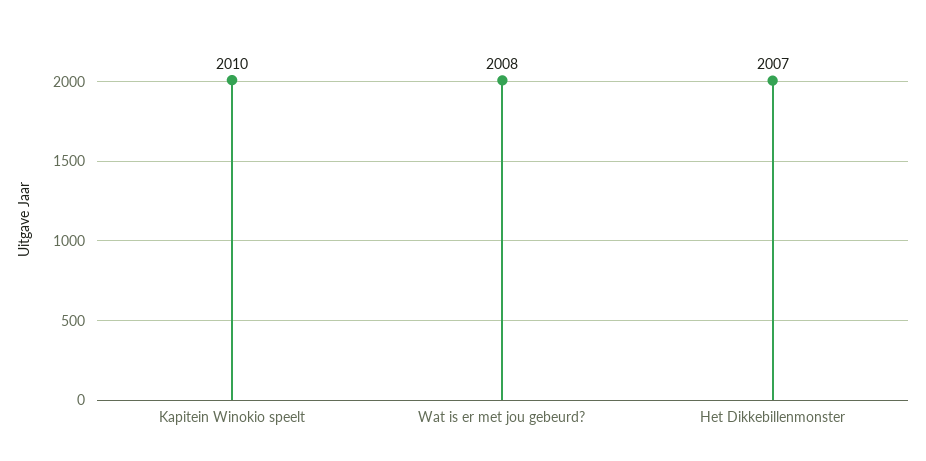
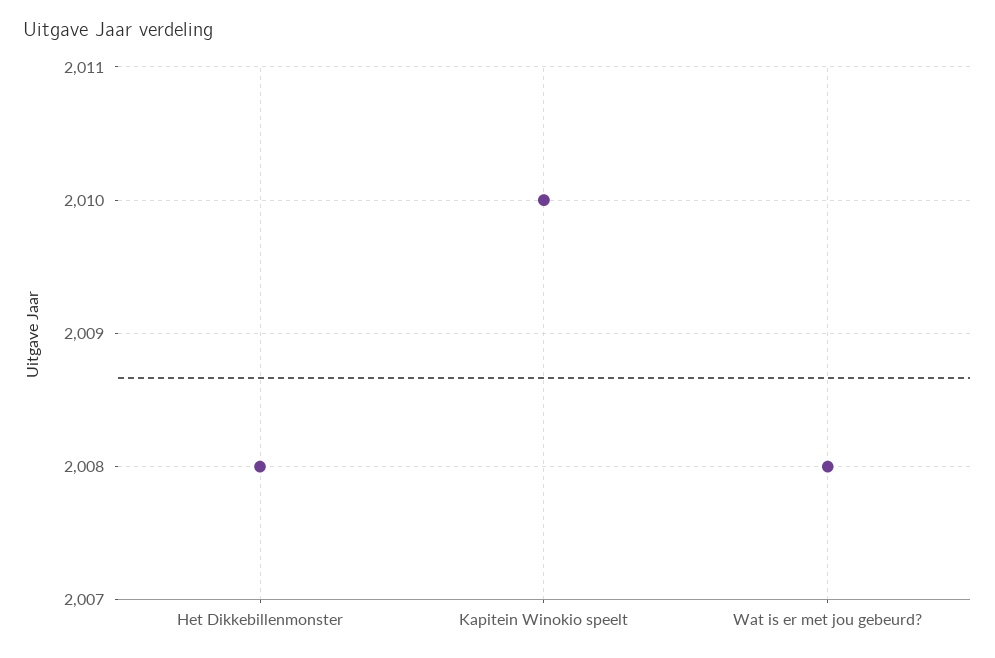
  {
    "Kapitein Winokio speelt": 2010,
    "Wat is er met jou gebeurd?": 2008,
-   "Het Dikkebillenmonster": 2007
+   "Het Dikkebillenmonster": 2008
  }

